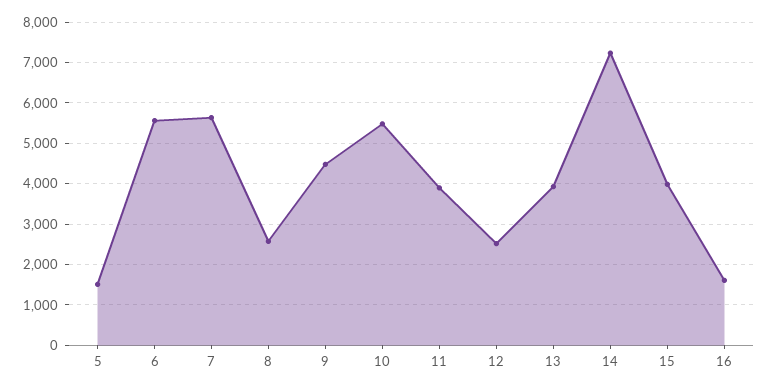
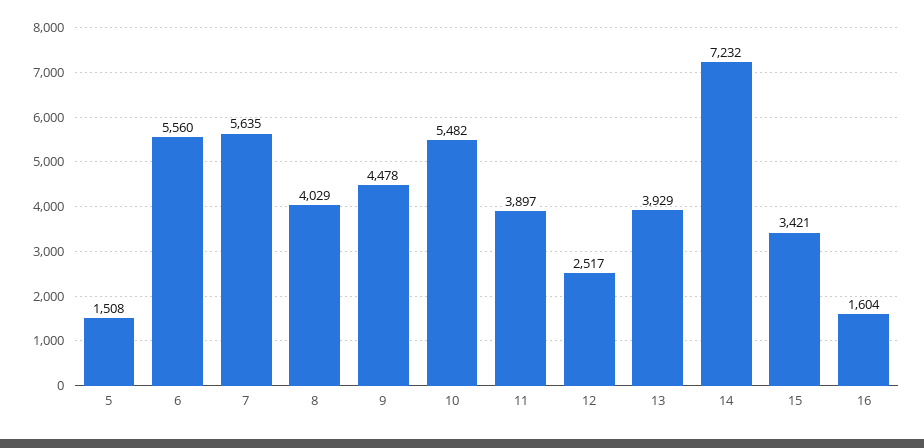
  {
    "5": 1508,
    "6": 5560,
    "7": 5635,
-   "8": 2600,
+   "8": 4029,
    "9": 4478,
    "10": 5482,
    "11": 3897,
    "12": 2517,
    "13": 3929,
    "14": 7232,
-   "15": 4000,
+   "15": 3421,
    "16": 1604
  }

